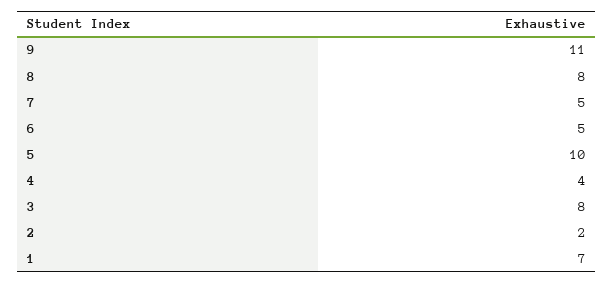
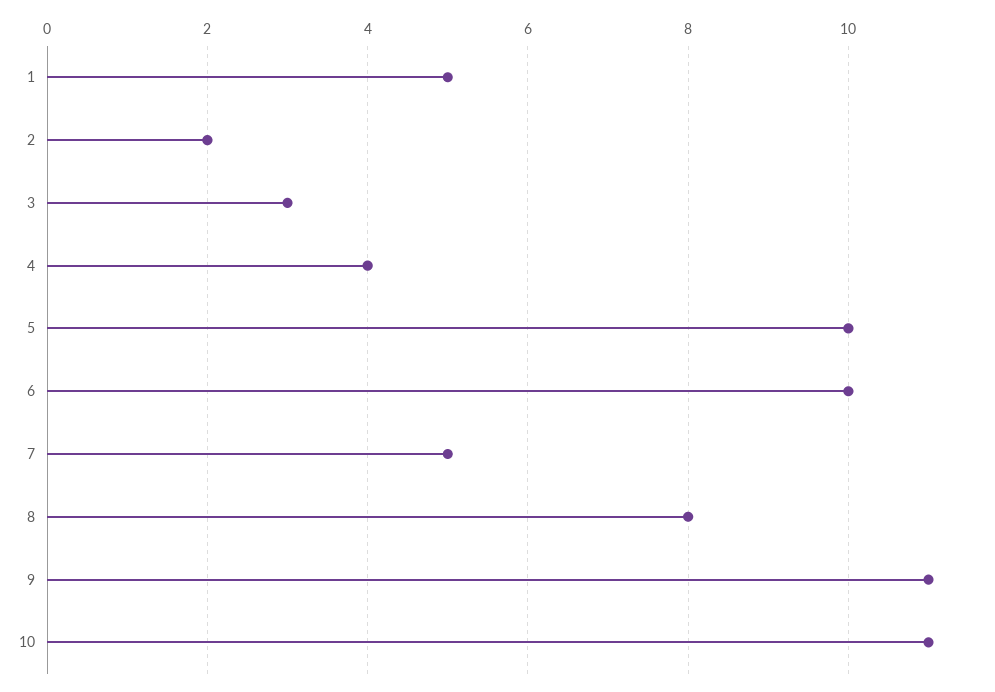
  {
    "9": 11,
    "8": 8,
    "7": 5,
-   "6": 5,
+   "6": 10,
    "5": 10,
    "4": 4,
-   "3": 8,
+   "3": 3,
    "2": 2,
-   "1": 7
+   "1": 5,
+   "10": 11
  }

